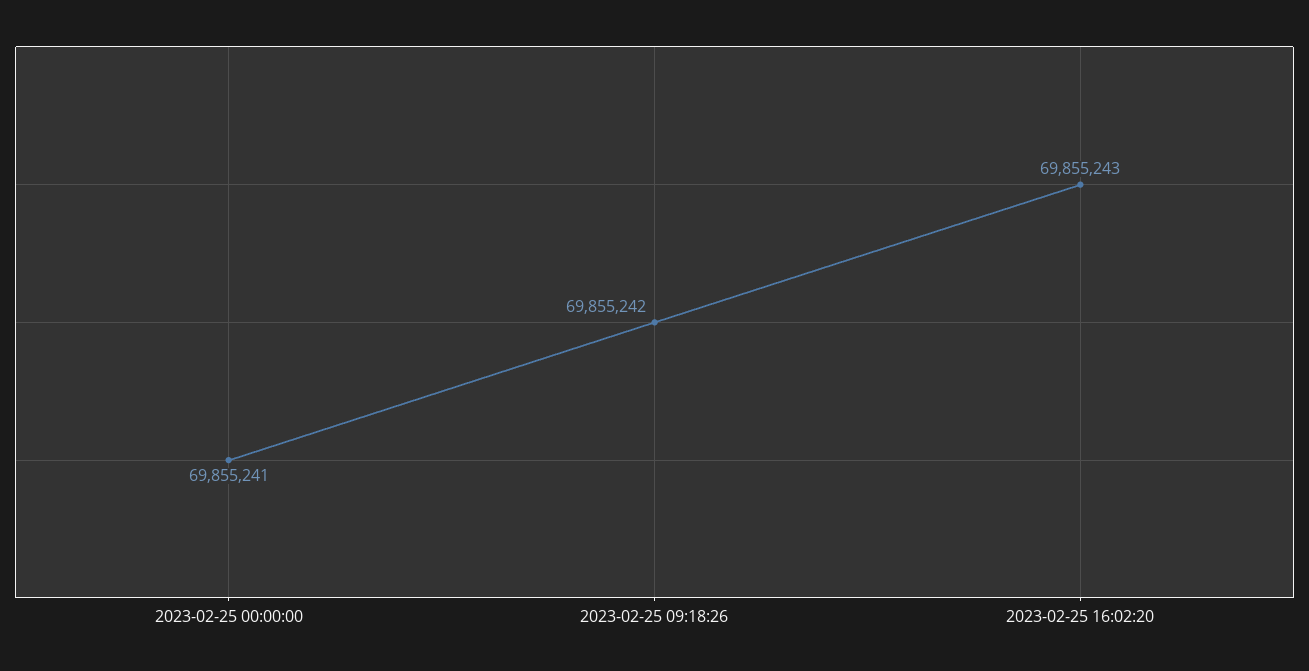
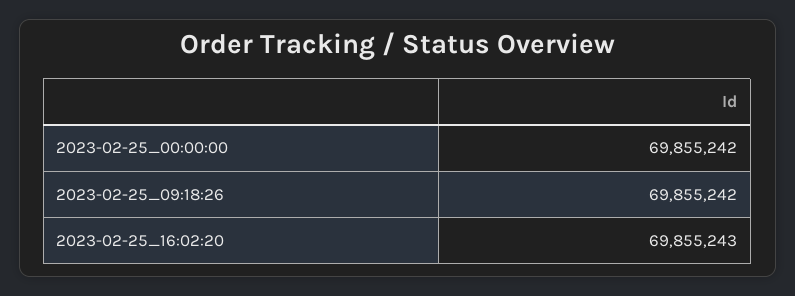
  {
-   "2023-02-25 00:00:00": 69855241,
+   "2023-02-25 00:00:00": 69855242,
    "2023-02-25 09:18:26": 69855242,
    "2023-02-25 16:02:20": 69855243
  }

